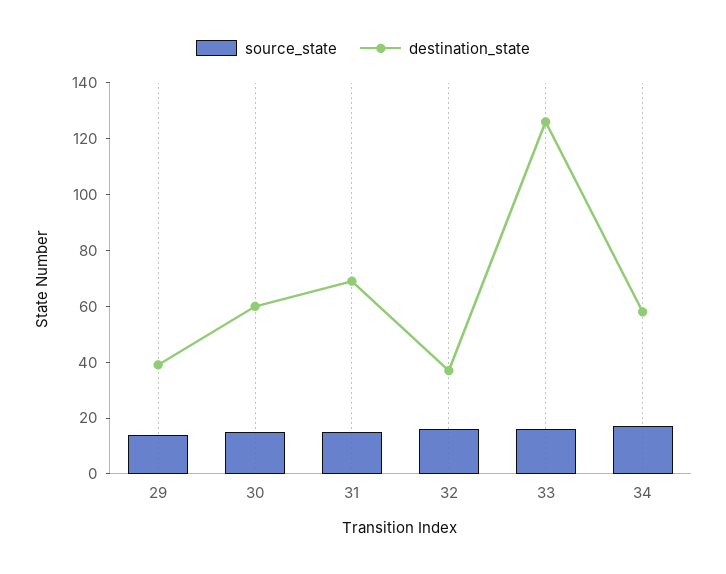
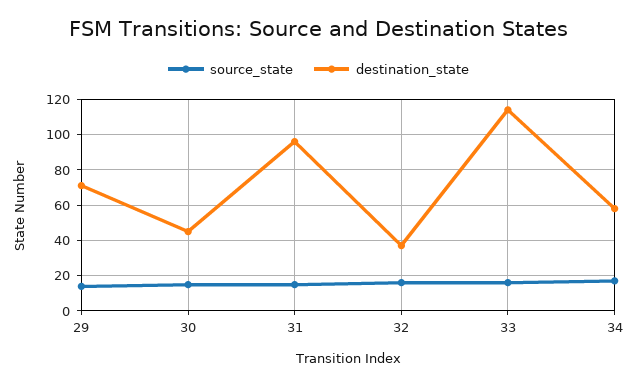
  {
    "source_state": {
      "29": 15,
      "30": 15,
      "31": 15,
      "32": 15,
      "33": 15,
      "34": 15
    },
    "destination_state": {
-     "29": 40,
+     "29": 70,
-     "30": 60,
+     "30": 45,
-     "31": 70,
+     "31": 95,
      "32": 35,
-     "33": 125,
+     "33": 115,
      "34": 60
    }
  }

